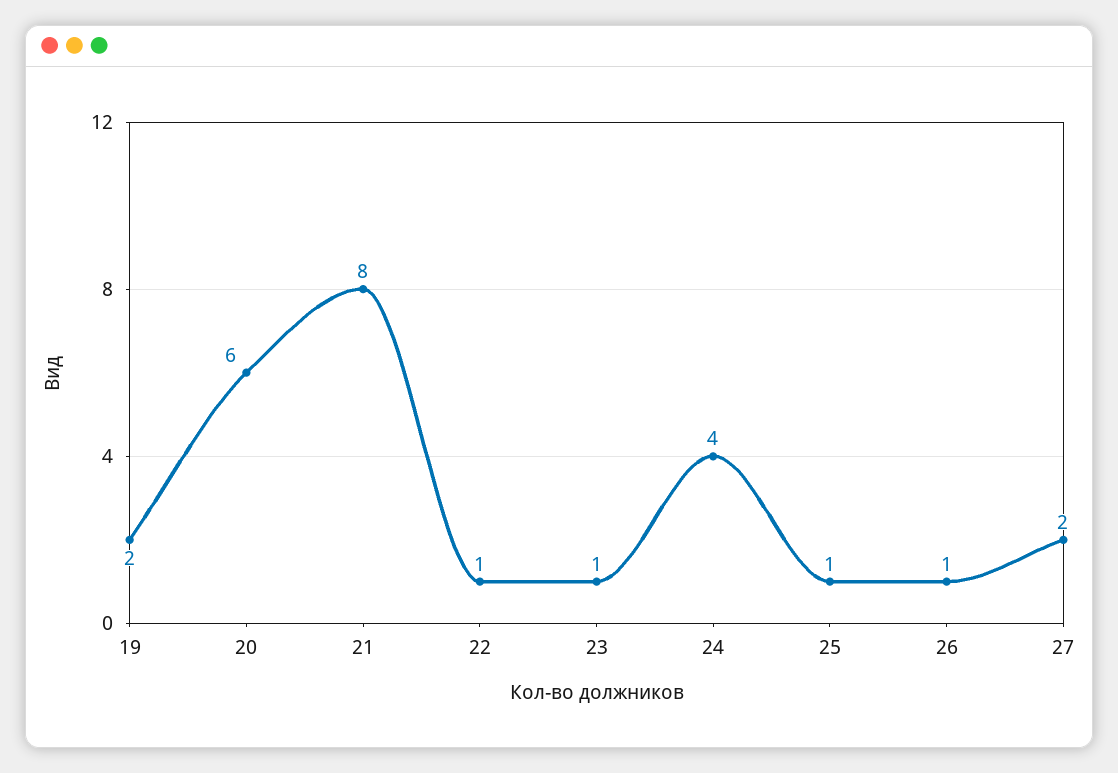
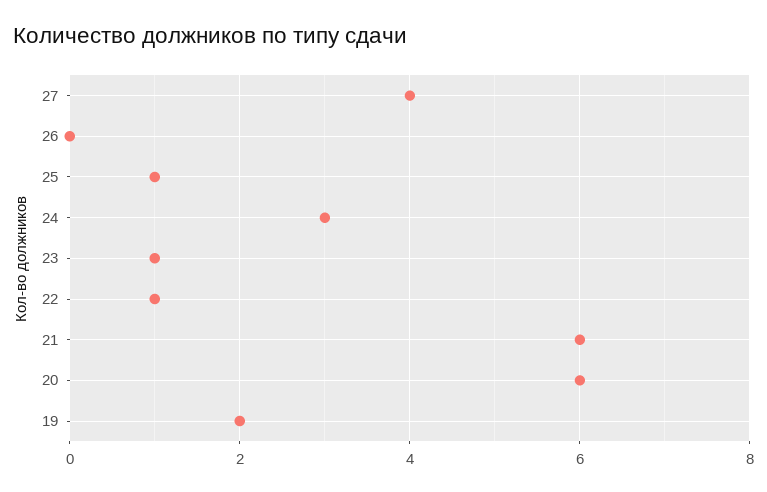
  {
    "19": 2,
    "20": 6,
-   "21": 8,
+   "21": 6,
    "22": 1,
    "23": 1,
-   "24": 4,
+   "24": 3,
    "25": 1,
-   "26": 1,
+   "26": 0,
-   "27": 2
+   "27": 4
  }

